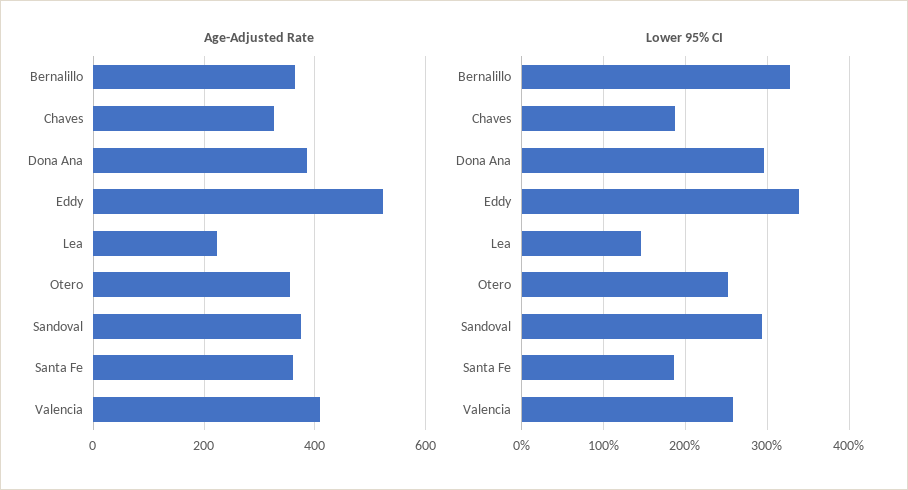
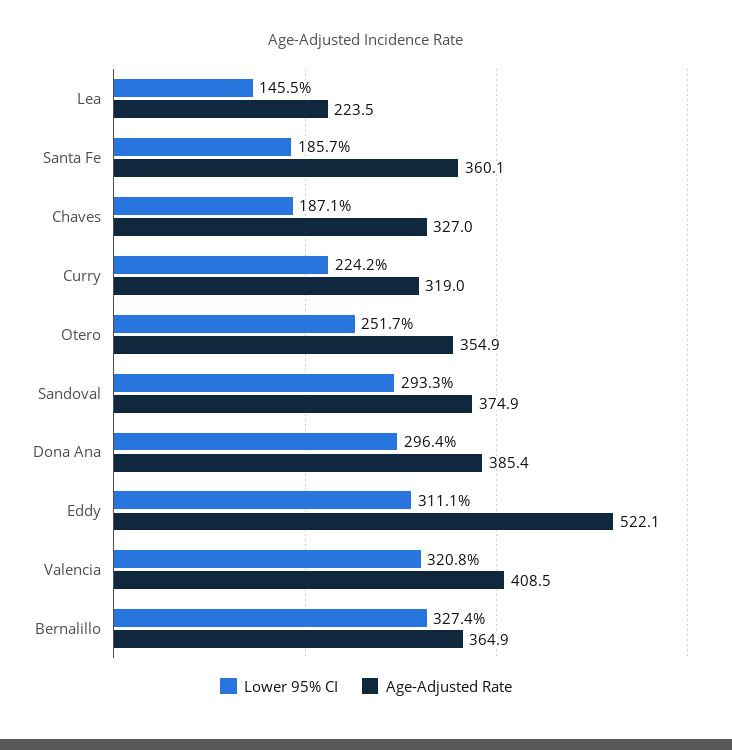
  {
    "Age-Adjusted Rate": {
      "Bernalillo": 364.9,
      "Chaves": 327,
      "Dona Ana": 385.4,
      "Eddy": 522.1,
      "Lea": 223.5,
      "Otero": 354.9,
      "Sandoval": 374.9,
      "Santa Fe": 360.1,
-     "Valencia": 408.5
+     "Valencia": 408.5,
+     "Curry": 319
    },
    "Lower 95% CI": {
      "Bernalillo": 327.4,
      "Chaves": 187.1,
      "Dona Ana": 296.4,
-     "Eddy": 340,
+     "Eddy": 311.1,
      "Lea": 145.5,
      "Otero": 251.7,
      "Sandoval": 293.3,
      "Santa Fe": 185.7,
-     "Valencia": 260
+     "Valencia": 320.8,
+     "Curry": 224.2
    }
  }

